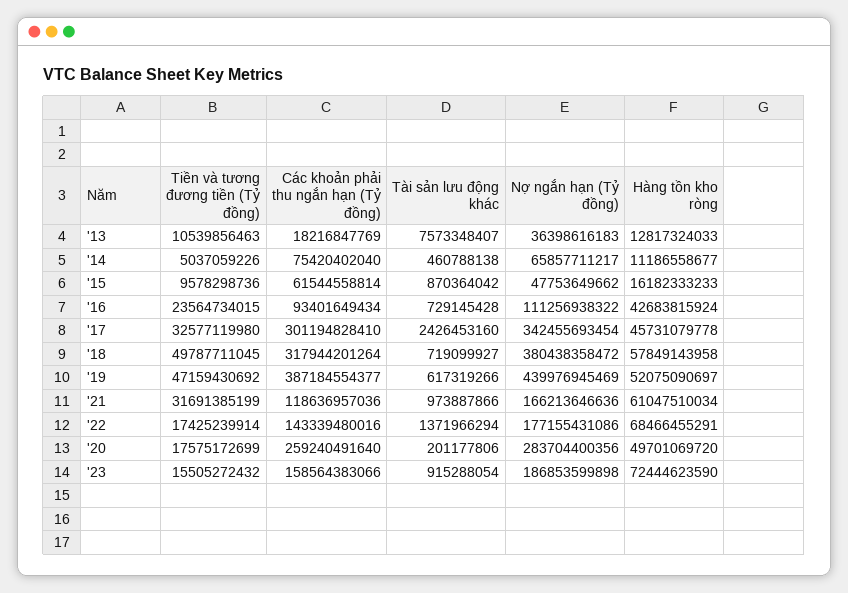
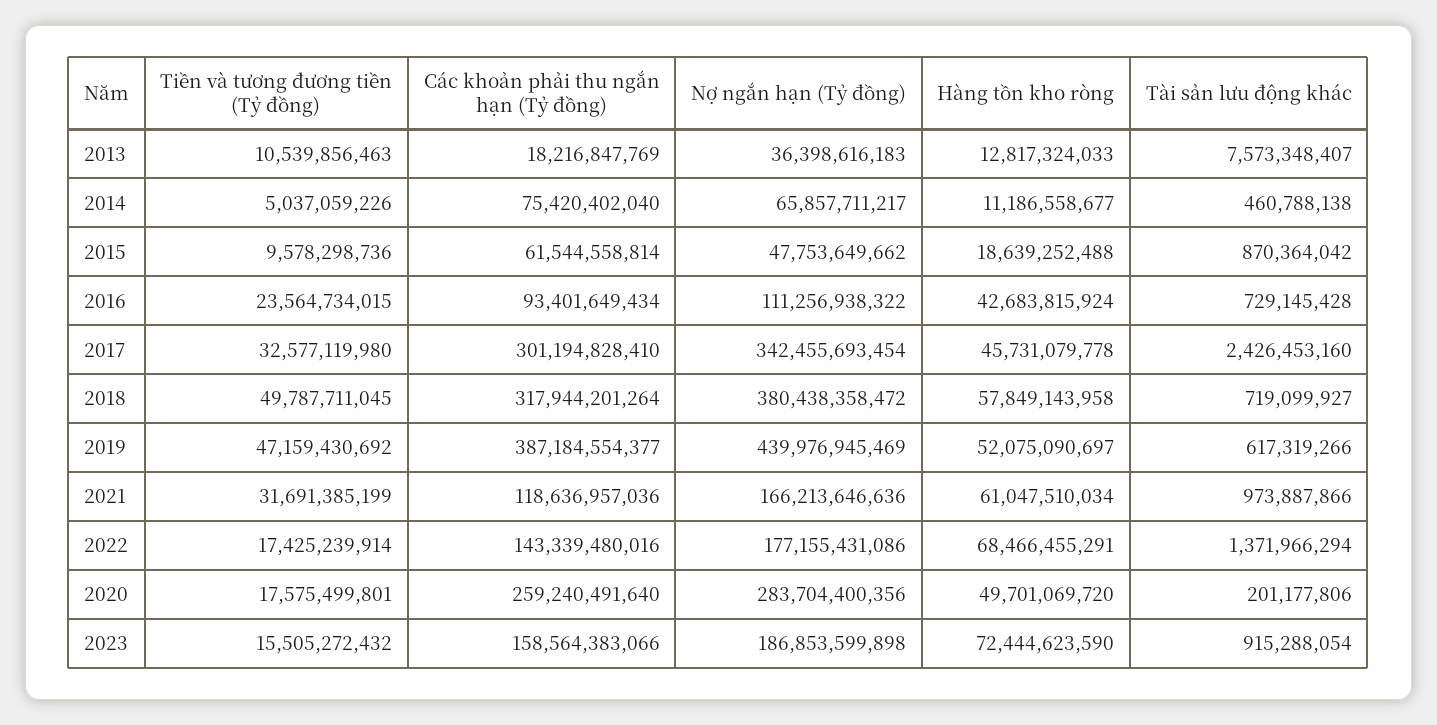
  {
    "Tiền và tương đương tiền (Tỷ đồng)": {
      "'13": 10539856463,
      "'14": 5037059226,
      "'15": 9578298736,
      "'16": 23564734015,
      "'17": 32577119980,
      "'18": 49787711045,
      "'19": 47159430692,
      "'21": 31691385199,
      "'22": 17425239914,
-     "'20": 17575172699,
+     "'20": 17575499801,
      "'23": 15505272432
    },
    "Các khoản phải thu ngắn hạn (Tỷ đồng)": {
      "'13": 18216847769,
      "'14": 75420402040,
      "'15": 61544558814,
      "'16": 93401649434,
      "'17": 301194828410,
      "'18": 317944201264,
      "'19": 387184554377,
      "'21": 118636957036,
      "'22": 143339480016,
      "'20": 259240491640,
      "'23": 158564383066
    },
    "Tài sản lưu động khác": {
      "'13": 7573348407,
      "'14": 460788138,
      "'15": 870364042,
      "'16": 729145428,
      "'17": 2426453160,
      "'18": 719099927,
      "'19": 617319266,
      "'21": 973887866,
      "'22": 1371966294,
      "'20": 201177806,
      "'23": 915288054
    },
    "Nợ ngắn hạn (Tỷ đồng)": {
      "'13": 36398616183,
      "'14": 65857711217,
      "'15": 47753649662,
      "'16": 111256938322,
      "'17": 342455693454,
      "'18": 380438358472,
      "'19": 439976945469,
      "'21": 166213646636,
      "'22": 177155431086,
      "'20": 283704400356,
      "'23": 186853599898
    },
    "Hàng tồn kho ròng": {
      "'13": 12817324033,
      "'14": 11186558677,
-     "'15": 16182333233,
+     "'15": 18639252488,
      "'16": 42683815924,
      "'17": 45731079778,
      "'18": 57849143958,
      "'19": 52075090697,
      "'21": 61047510034,
      "'22": 68466455291,
      "'20": 49701069720,
      "'23": 72444623590
    }
  }

